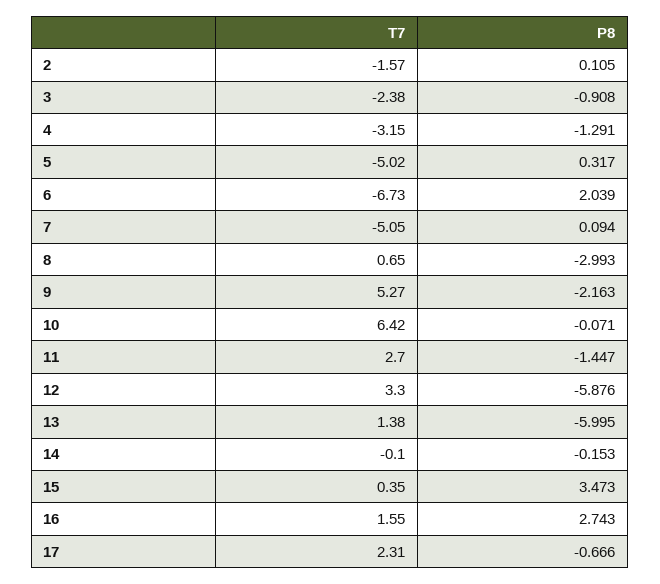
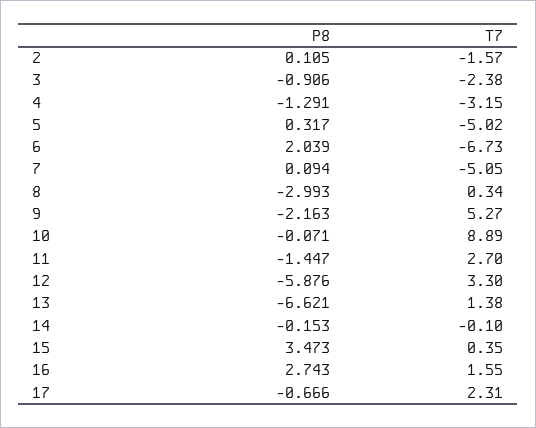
  {
    "T7": {
      "2": -1.57,
      "3": -2.38,
      "4": -3.15,
      "5": -5.02,
      "6": -6.73,
      "7": -5.05,
-     "8": 0.65,
+     "8": 0.34,
      "9": 5.27,
-     "10": 6.42,
+     "10": 8.89,
      "11": 2.7,
      "12": 3.3,
      "13": 1.38,
      "14": -0.1,
      "15": 0.35,
      "16": 1.55,
      "17": 2.31
    },
    "P8": {
      "2": 0.105,
-     "3": -0.908,
+     "3": -0.906,
      "4": -1.291,
      "5": 0.317,
      "6": 2.039,
      "7": 0.094,
      "8": -2.993,
      "9": -2.163,
      "10": -0.071,
      "11": -1.447,
      "12": -5.876,
-     "13": -5.995,
+     "13": -6.621,
      "14": -0.153,
      "15": 3.473,
      "16": 2.743,
      "17": -0.666
    }
  }

